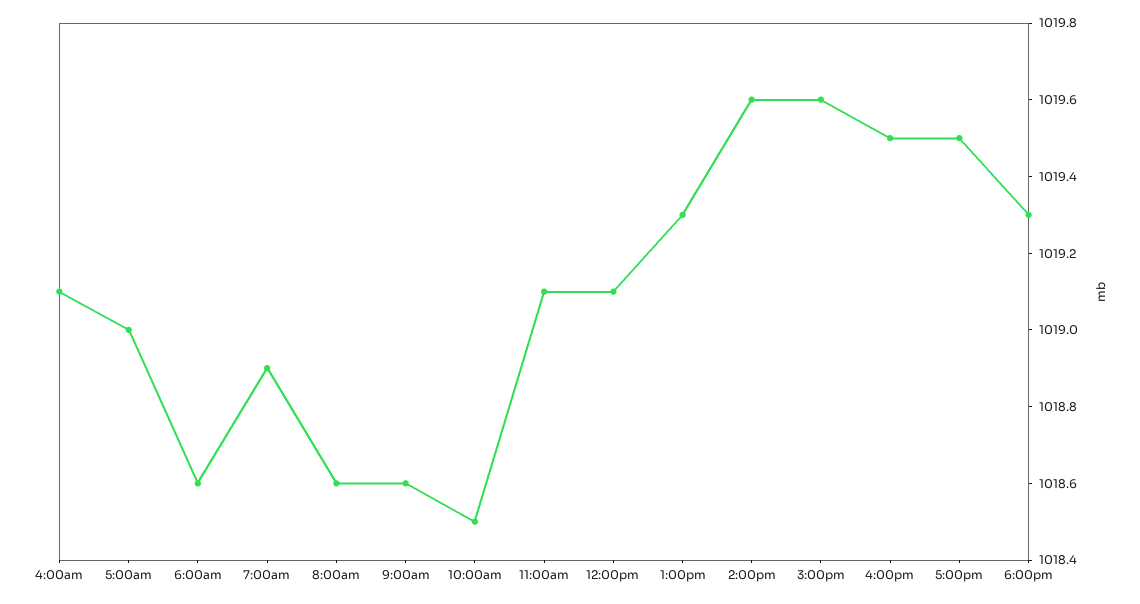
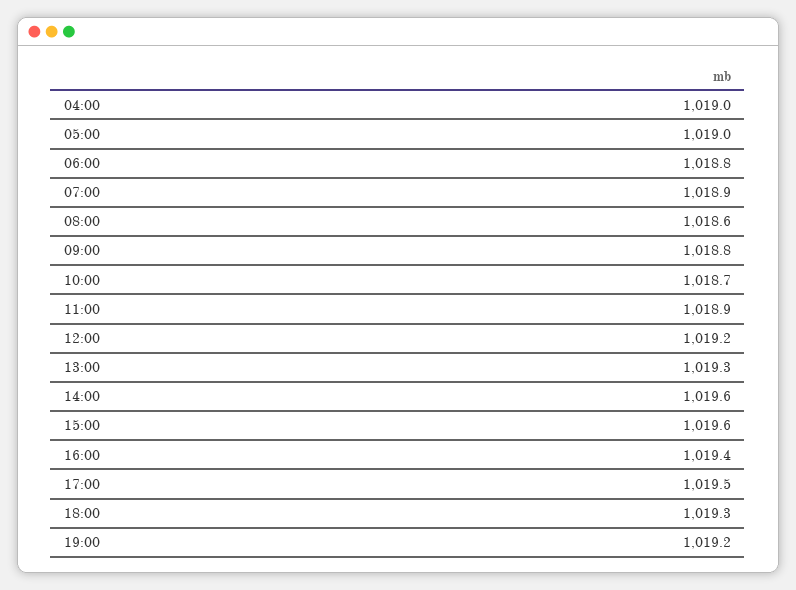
  {
-   "4:00am": 1019.1,
+   "4:00am": 1019,
    "5:00am": 1019,
-   "6:00am": 1018.6,
+   "6:00am": 1018.8,
    "7:00am": 1018.9,
    "8:00am": 1018.6,
-   "9:00am": 1018.6,
+   "9:00am": 1018.8,
-   "10:00am": 1018.5,
+   "10:00am": 1018.7,
-   "11:00am": 1019.1,
+   "11:00am": 1018.9,
-   "12:00pm": 1019.1,
+   "12:00pm": 1019.2,
    "1:00pm": 1019.3,
    "2:00pm": 1019.6,
    "3:00pm": 1019.6,
-   "4:00pm": 1019.5,
+   "4:00pm": 1019.4,
    "5:00pm": 1019.5,
-   "6:00pm": 1019.3
+   "6:00pm": 1019.3,
+   "19:00": 1019.2
  }

